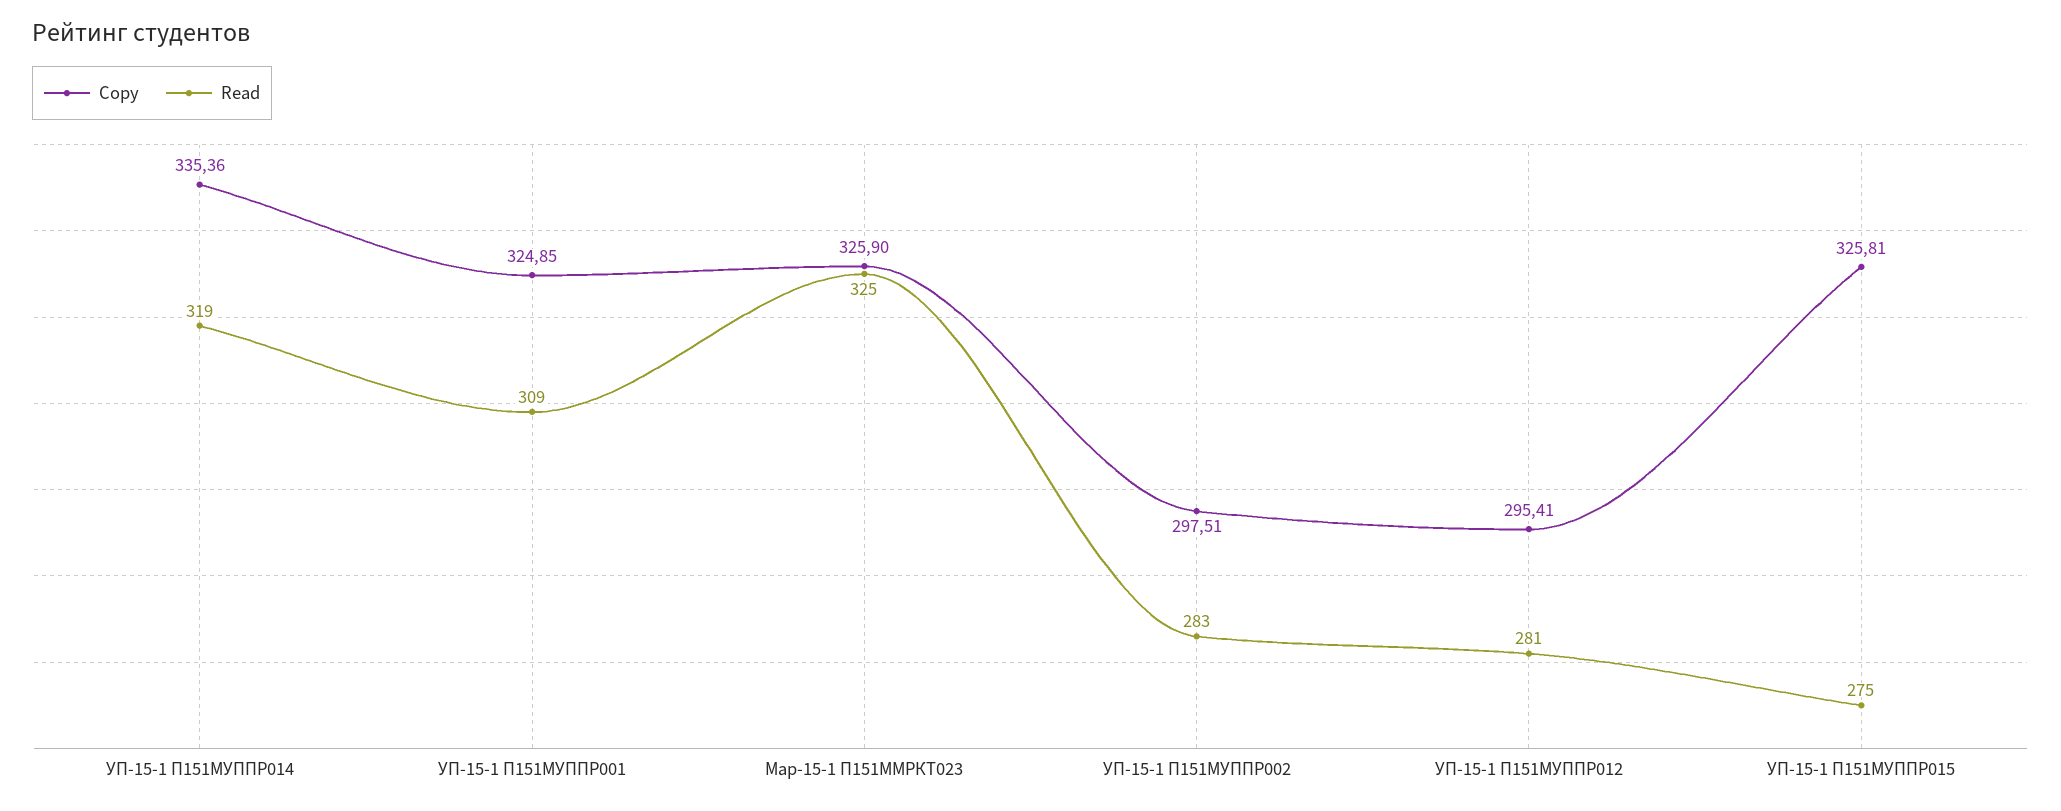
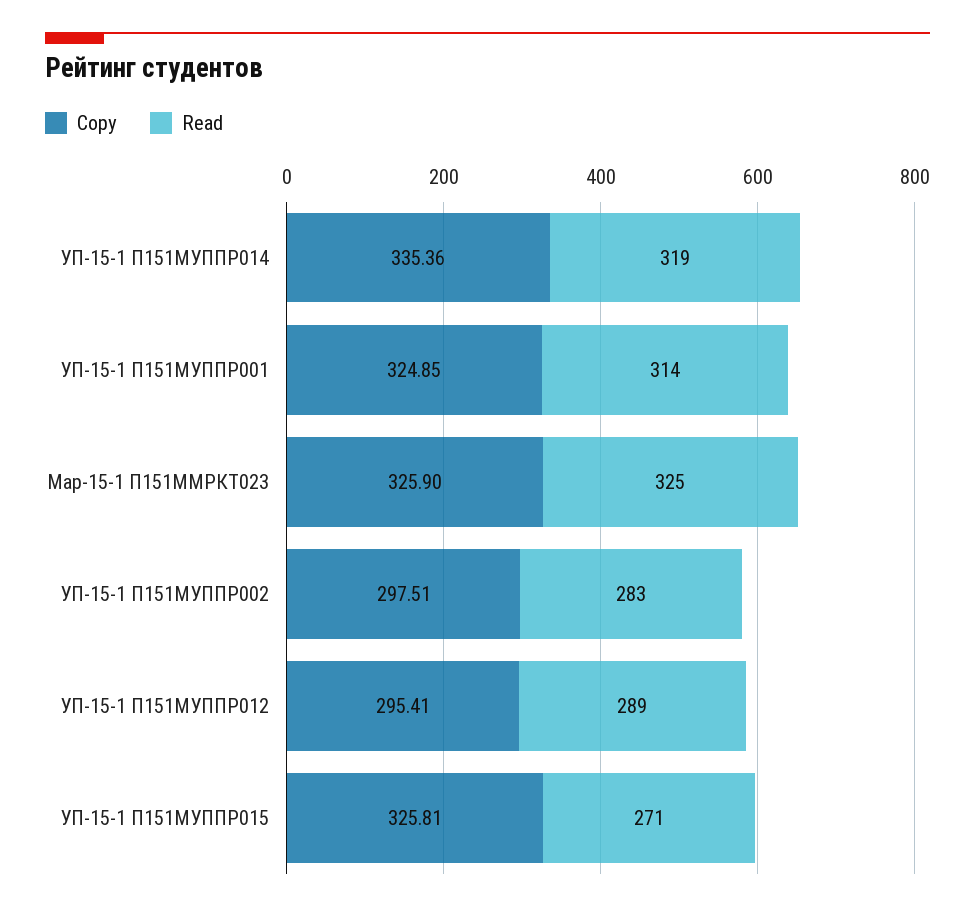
  {
    "Copy": {
      "УП-15-1 П151МУППР014": 335.36,
      "УП-15-1 П151МУППР001": 324.85,
      "Мар-15-1 П151ММРКТ023": 325.9,
      "УП-15-1 П151МУППР002": 297.51,
      "УП-15-1 П151МУППР012": 295.41,
      "УП-15-1 П151МУППР015": 325.81
    },
    "Read": {
      "УП-15-1 П151МУППР014": 319,
-     "УП-15-1 П151МУППР001": 309,
+     "УП-15-1 П151МУППР001": 314,
      "Мар-15-1 П151ММРКТ023": 325,
      "УП-15-1 П151МУППР002": 283,
-     "УП-15-1 П151МУППР012": 281,
+     "УП-15-1 П151МУППР012": 289,
-     "УП-15-1 П151МУППР015": 275
+     "УП-15-1 П151МУППР015": 271
    }
  }

